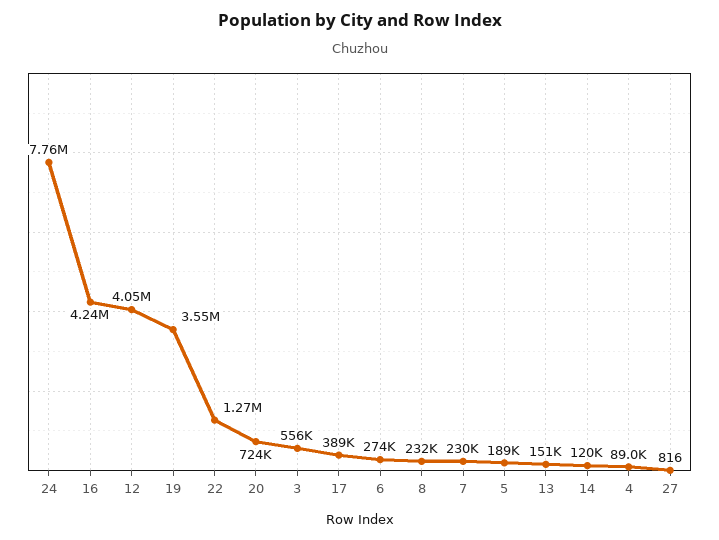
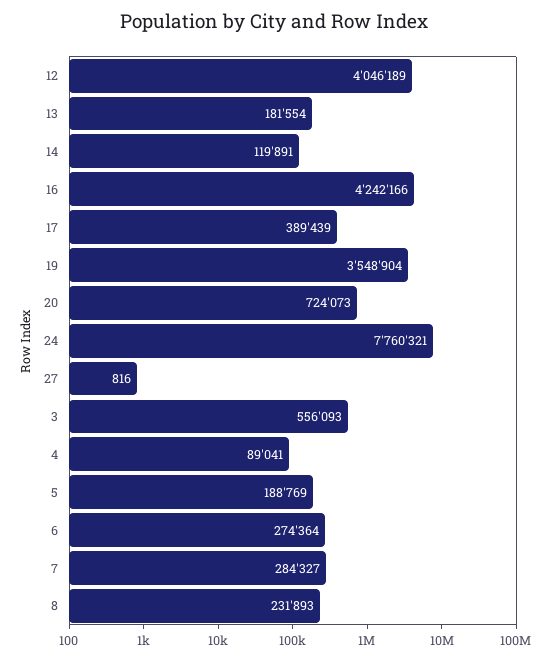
  {
    "24": 7760321,
    "16": 4242166,
    "12": 4046189,
    "19": 3548904,
-   "22": 1270000,
    "20": 724073,
    "3": 556093,
    "17": 389439,
    "6": 274364,
    "8": 231893,
-   "7": 230000,
+   "7": 284327,
    "5": 188769,
-   "13": 151000,
+   "13": 181554,
    "14": 119891,
    "4": 89041,
    "27": 816
  }

